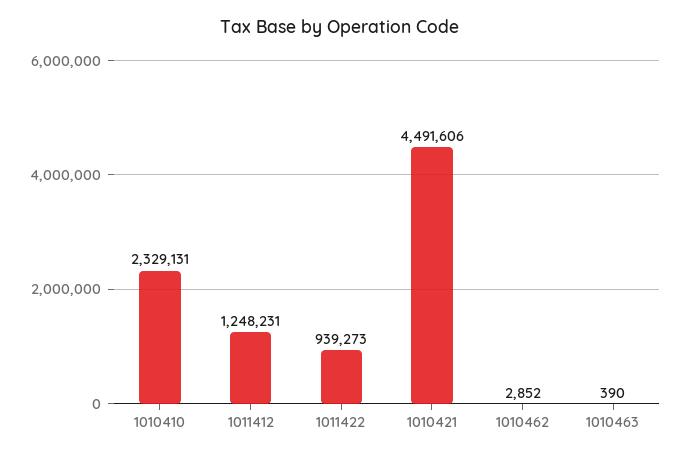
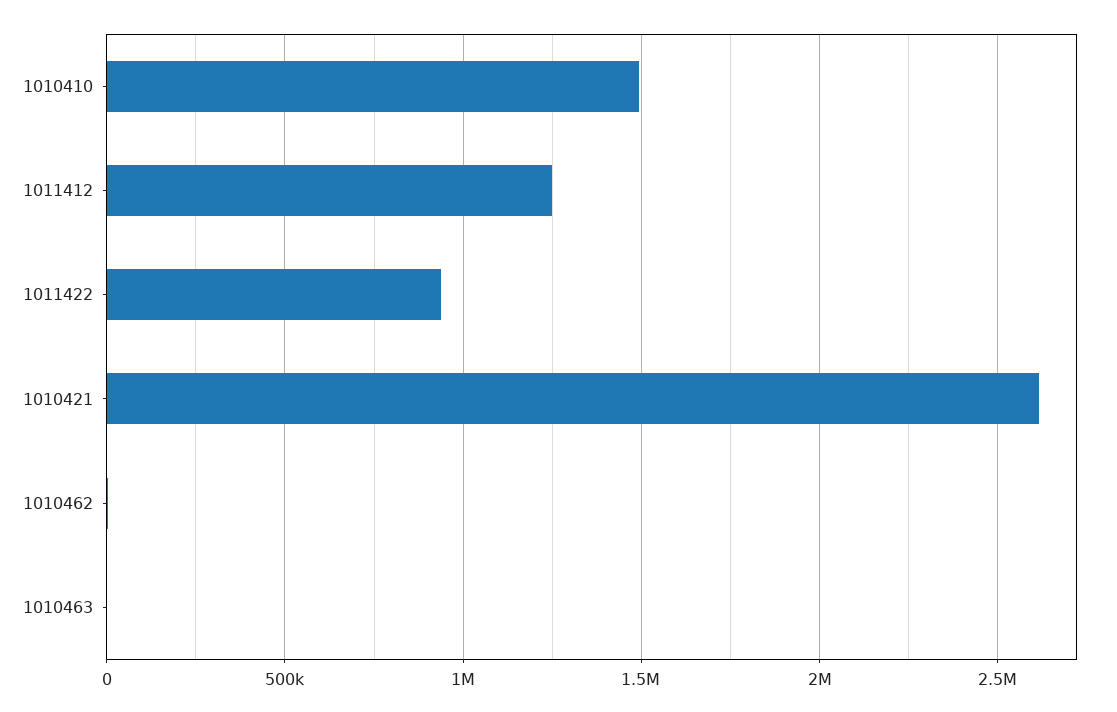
  {
-   "1010410": 2329131,
+   "1010410": 1500000,
    "1011412": 1248231,
    "1011422": 939273,
-   "1010421": 4491606,
+   "1010421": 2600000,
    "1010462": 2852,
    "1010463": 390
  }

